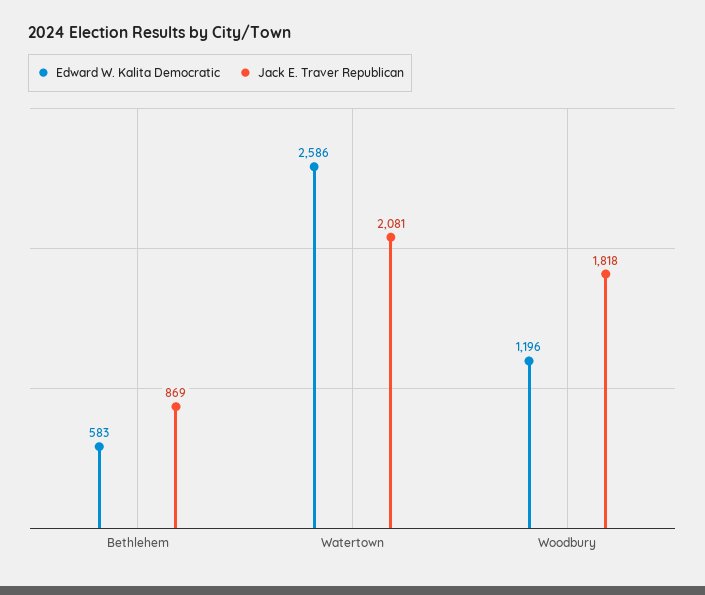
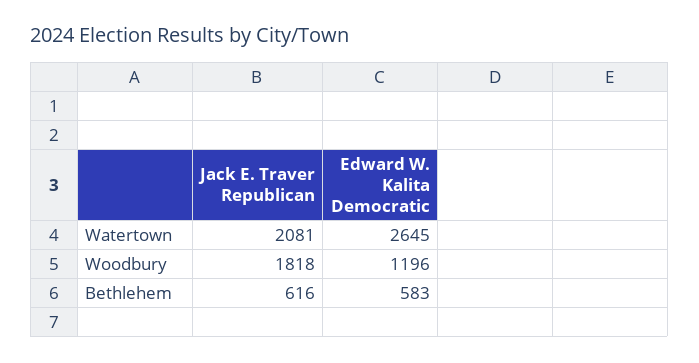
  {
    "Edward W. Kalita Democratic": {
      "Bethlehem": 583,
-     "Watertown": 2586,
+     "Watertown": 2645,
      "Woodbury": 1196
    },
    "Jack E. Traver Republican": {
-     "Bethlehem": 869,
+     "Bethlehem": 616,
      "Watertown": 2081,
      "Woodbury": 1818
    }
  }

